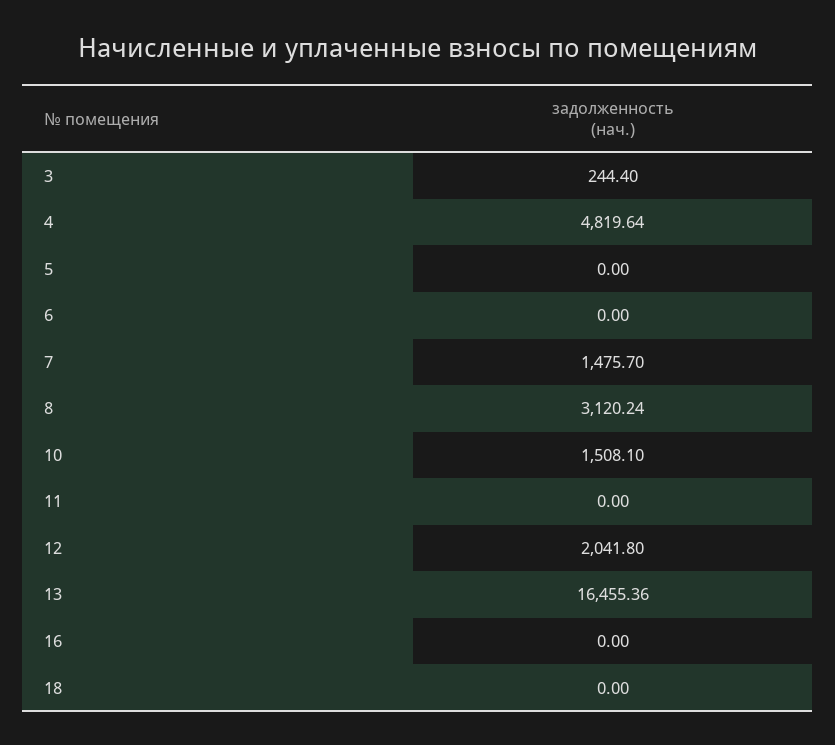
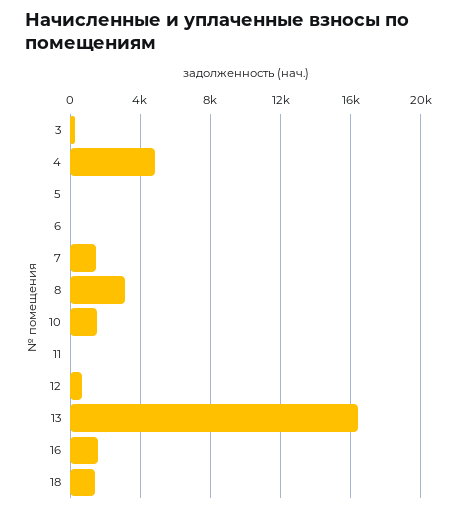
  {
    "3": 244.4,
    "4": 4819.64,
    "5": 0,
    "6": 0,
    "7": 1475.7,
    "8": 3120.24,
    "10": 1508.1,
    "11": 0,
-   "12": 2041.8,
+   "12": 500,
    "13": 16455.36,
-   "16": 0,
+   "16": 1500,
-   "18": 0
+   "18": 1500
  }

